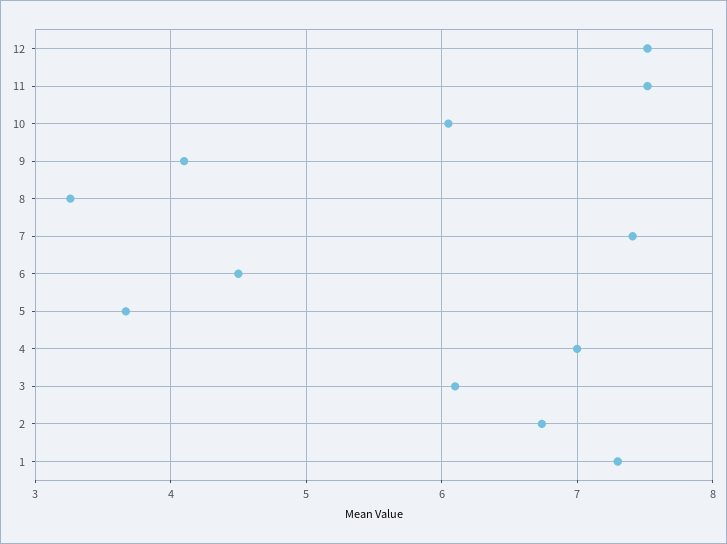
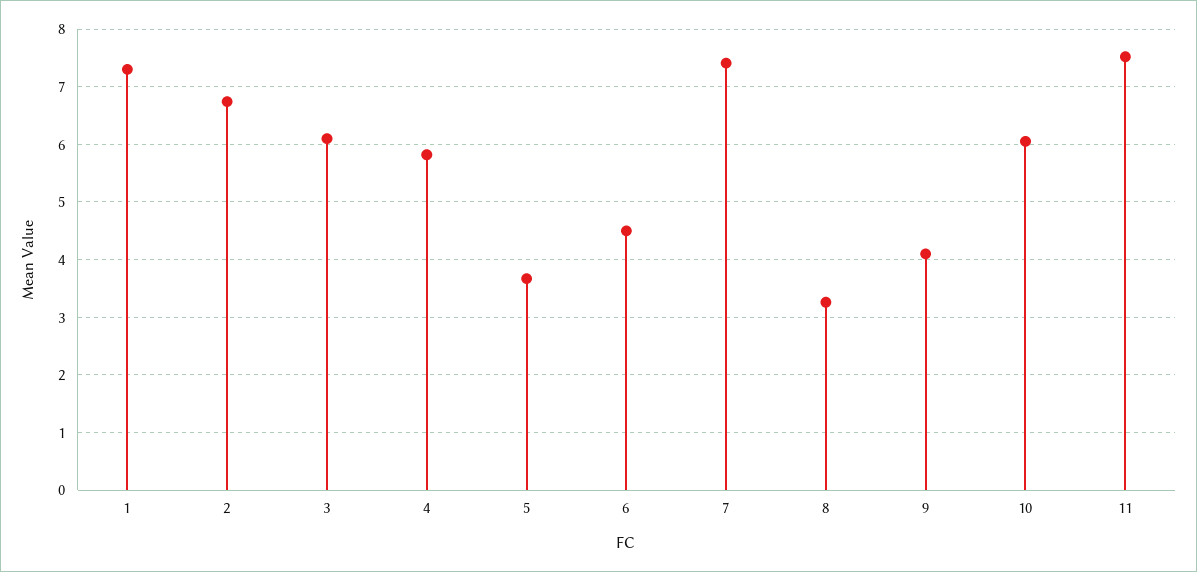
  {
-   "12": 7.5,
    "11": 7.5,
    "10": 6.1,
    "9": 4.1,
    "8": 3.3,
    "7": 7.4,
    "6": 4.5,
    "5": 3.7,
-   "4": 7,
+   "4": 5.8,
    "3": 6.1,
    "2": 6.7,
    "1": 7.3
  }

